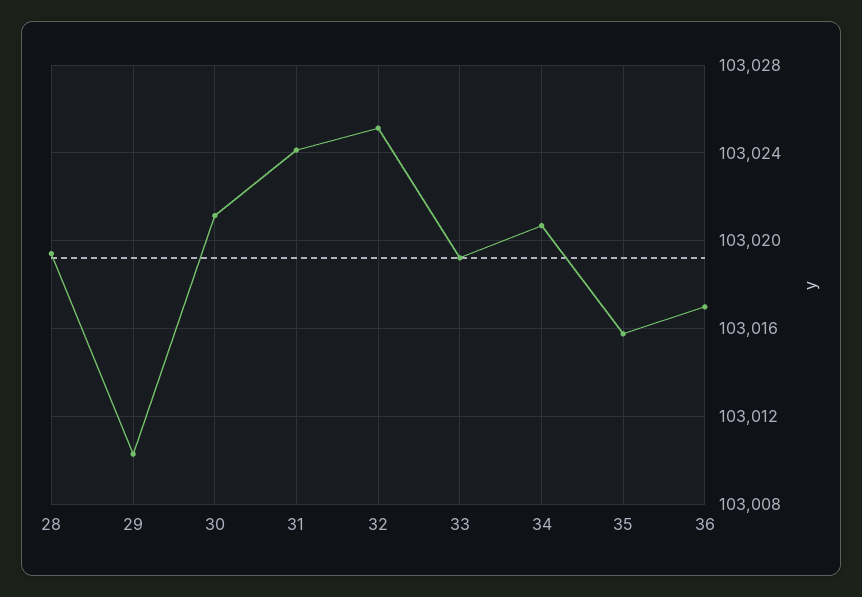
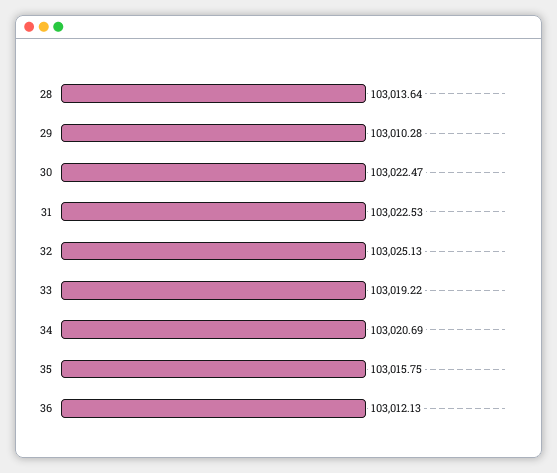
  {
-   "28": 103019.5,
+   "28": 103013.64,
    "29": 103010.28,
-   "30": 103021,
+   "30": 103022.47,
-   "31": 103024,
+   "31": 103022.53,
    "32": 103025.13,
    "33": 103019.22,
    "34": 103020.69,
    "35": 103015.75,
-   "36": 103017
+   "36": 103012.13
  }

